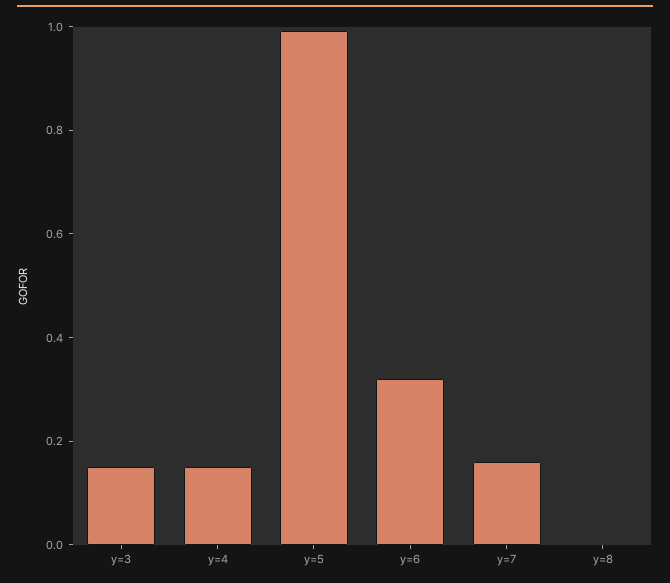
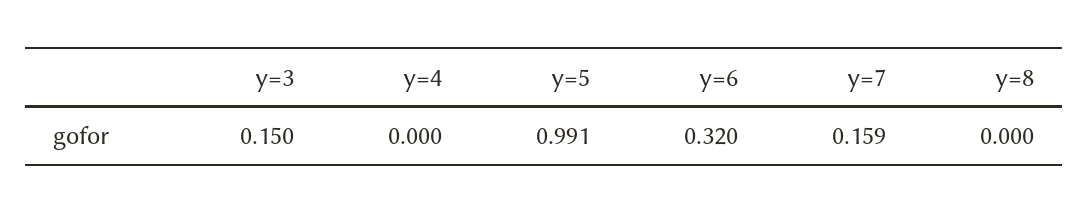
  {
    "y=3": 0.15,
-   "y=4": 0.15,
+   "y=4": 0,
    "y=5": 0.991,
    "y=6": 0.32,
    "y=7": 0.159,
    "y=8": 0
  }

